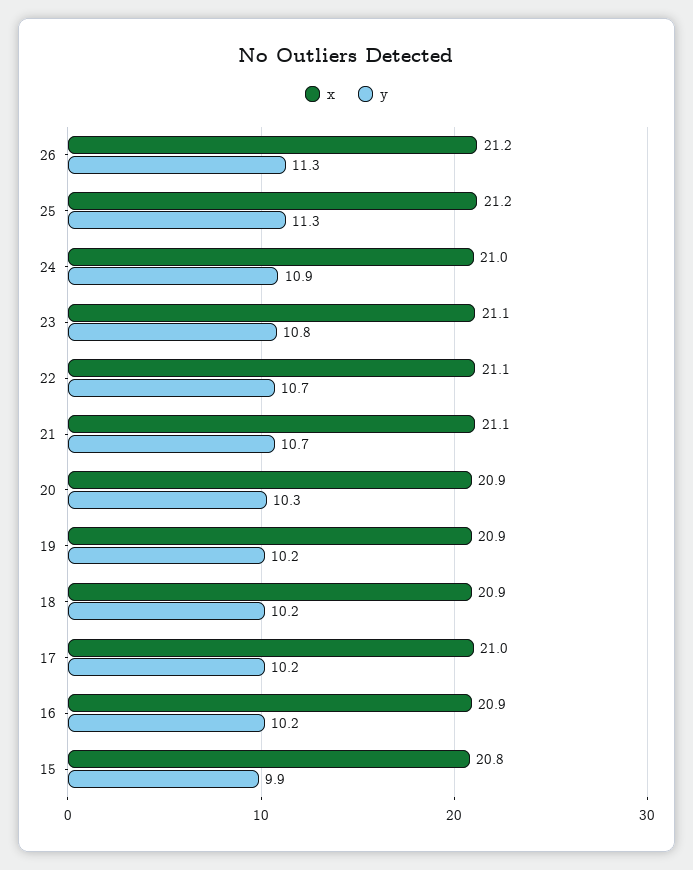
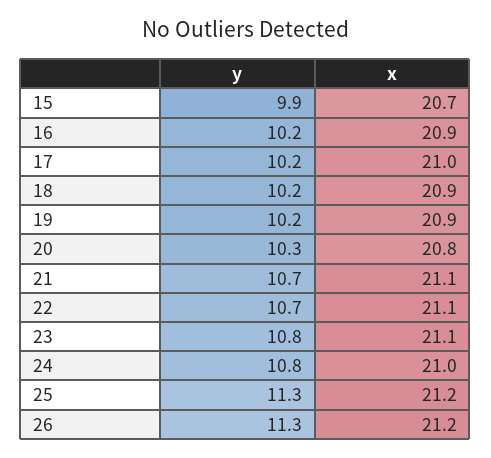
  {
    "x": {
      "26": 21.2,
      "25": 21.2,
      "24": 21,
      "23": 21.1,
      "22": 21.1,
      "21": 21.1,
-     "20": 20.9,
+     "20": 20.8,
      "19": 20.9,
      "18": 20.9,
      "17": 21,
      "16": 20.9,
-     "15": 20.8
+     "15": 20.7
    },
    "y": {
      "26": 11.3,
      "25": 11.3,
-     "24": 10.9,
+     "24": 10.8,
      "23": 10.8,
      "22": 10.7,
      "21": 10.7,
      "20": 10.3,
      "19": 10.2,
      "18": 10.2,
      "17": 10.2,
      "16": 10.2,
      "15": 9.9
    }
  }

